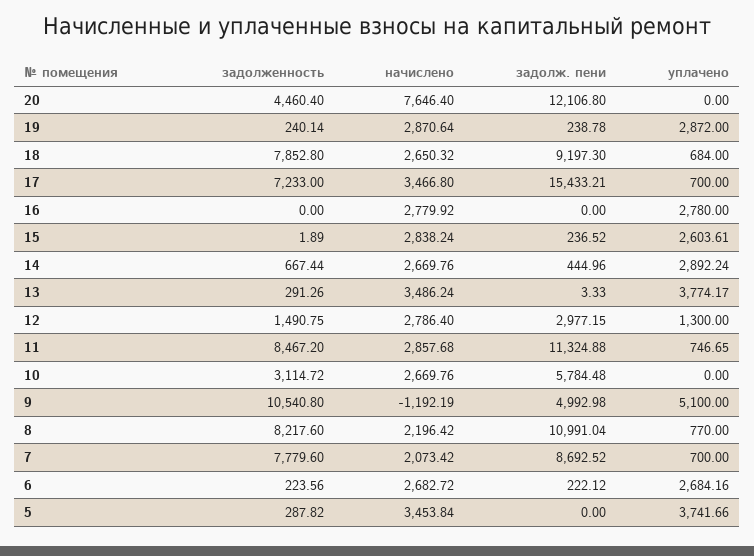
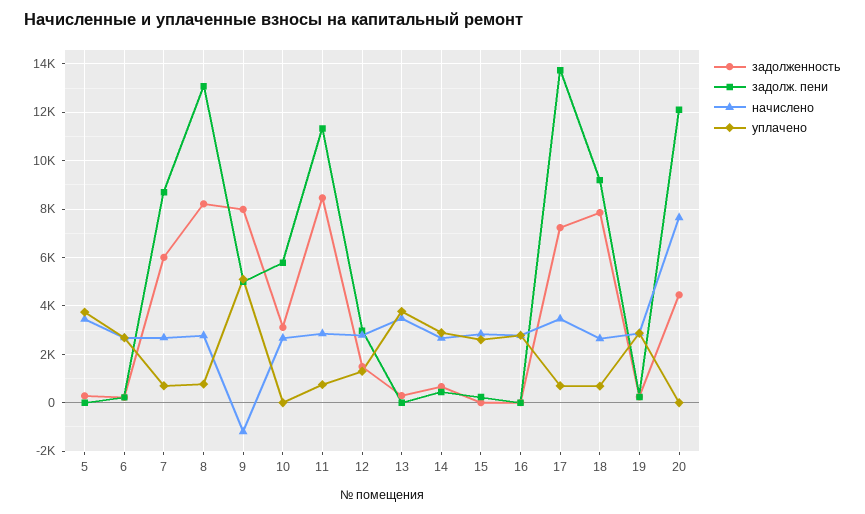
  {
    "задолженность": {
      "20": 4460.4,
      "19": 240.14,
      "18": 7852.8,
      "17": 7233,
      "16": 0,
      "15": 1.89,
      "14": 667.44,
      "13": 291.26,
      "12": 1490.75,
      "11": 8467.2,
      "10": 3114.72,
-     "9": 10540.8,
+     "9": 8000,
      "8": 8217.6,
-     "7": 7779.6,
+     "7": 6000,
      "6": 223.56,
      "5": 287.82
    },
    "начислено": {
      "20": 7646.4,
      "19": 2870.64,
      "18": 2650.32,
      "17": 3466.8,
      "16": 2779.92,
      "15": 2838.24,
      "14": 2669.76,
      "13": 3486.24,
      "12": 2786.4,
      "11": 2857.68,
      "10": 2669.76,
      "9": -1192.19,
-     "8": 2196.42,
+     "8": 2750,
-     "7": 2073.42,
+     "7": 2750,
      "6": 2682.72,
      "5": 3453.84
    },
    "задолж. пени": {
      "20": 12106.8,
      "19": 238.78,
      "18": 9197.3,
-     "17": 15433.21,
+     "17": 13750,
      "16": 0,
      "15": 236.52,
      "14": 444.96,
      "13": 3.33,
      "12": 2977.15,
      "11": 11324.88,
      "10": 5784.48,
      "9": 4992.98,
-     "8": 10991.04,
+     "8": 13000,
      "7": 8692.52,
      "6": 222.12,
      "5": 0
    },
    "уплачено": {
      "20": 0,
      "19": 2872,
      "18": 684,
      "17": 700,
      "16": 2780,
      "15": 2603.61,
      "14": 2892.24,
      "13": 3774.17,
      "12": 1300,
      "11": 746.65,
      "10": 0,
      "9": 5100,
      "8": 770,
      "7": 700,
      "6": 2684.16,
      "5": 3741.66
    }
  }

